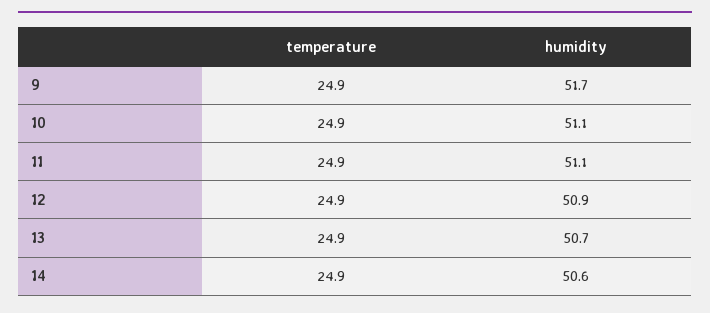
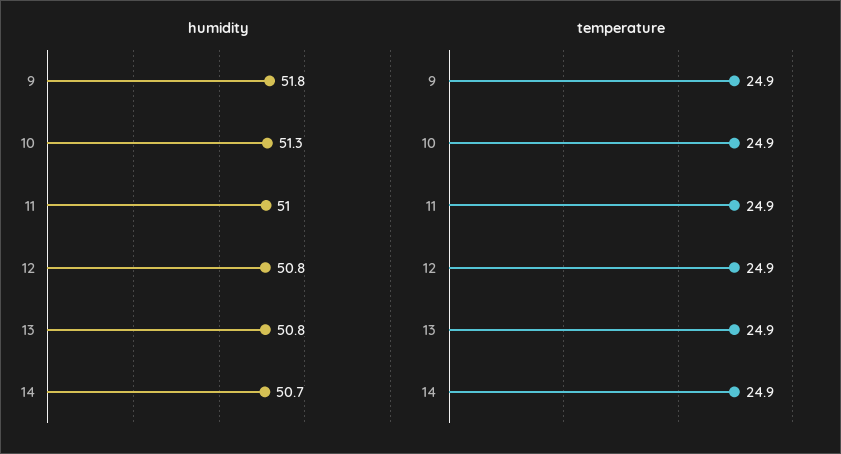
  {
    "temperature": {
      "9": 24.9,
      "10": 24.9,
      "11": 24.9,
      "12": 24.9,
      "13": 24.9,
      "14": 24.9
    },
    "humidity": {
-     "9": 51.7,
+     "9": 51.8,
-     "10": 51.1,
+     "10": 51.3,
-     "11": 51.1,
+     "11": 51,
-     "12": 50.9,
+     "12": 50.8,
-     "13": 50.7,
+     "13": 50.8,
-     "14": 50.6
+     "14": 50.7
    }
  }

